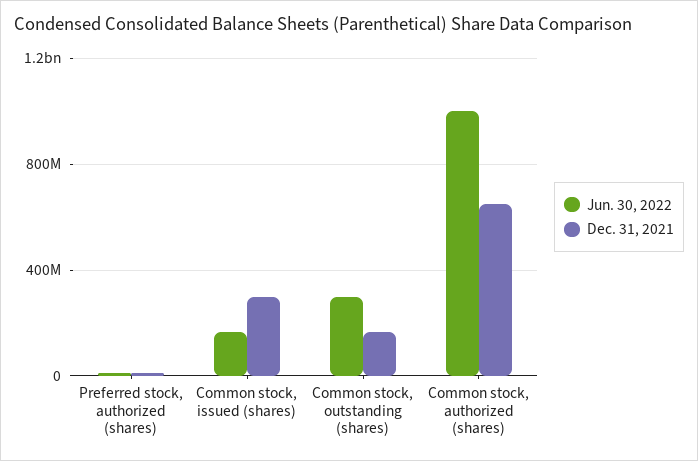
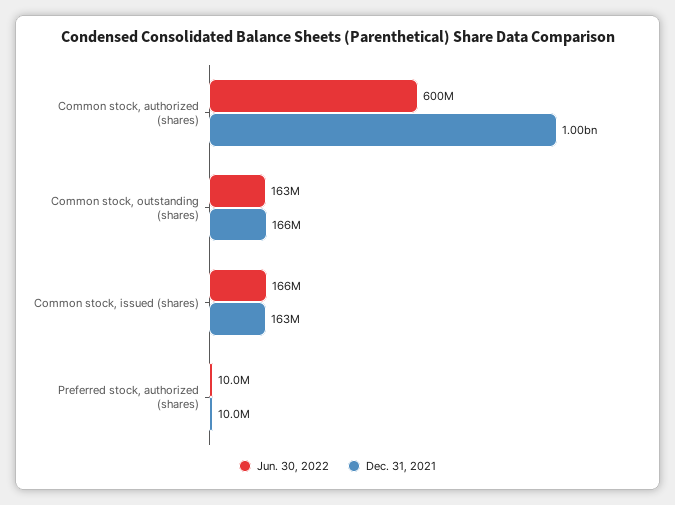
  {
    "Jun. 30, 2022": {
      "Preferred stock, authorized (shares)": 10000000,
      "Common stock, issued (shares)": 166000000,
-     "Common stock, outstanding (shares)": 300000000,
+     "Common stock, outstanding (shares)": 163000000,
-     "Common stock, authorized (shares)": 1000000000
+     "Common stock, authorized (shares)": 600000000
    },
    "Dec. 31, 2021": {
      "Preferred stock, authorized (shares)": 10000000,
-     "Common stock, issued (shares)": 300000000,
+     "Common stock, issued (shares)": 163000000,
      "Common stock, outstanding (shares)": 166000000,
-     "Common stock, authorized (shares)": 650000000
+     "Common stock, authorized (shares)": 1000000000
    }
  }

